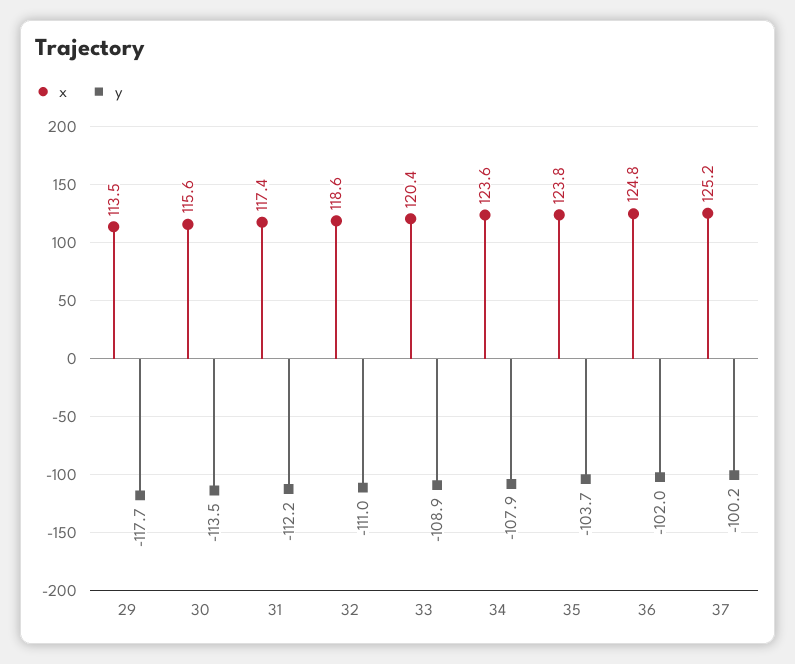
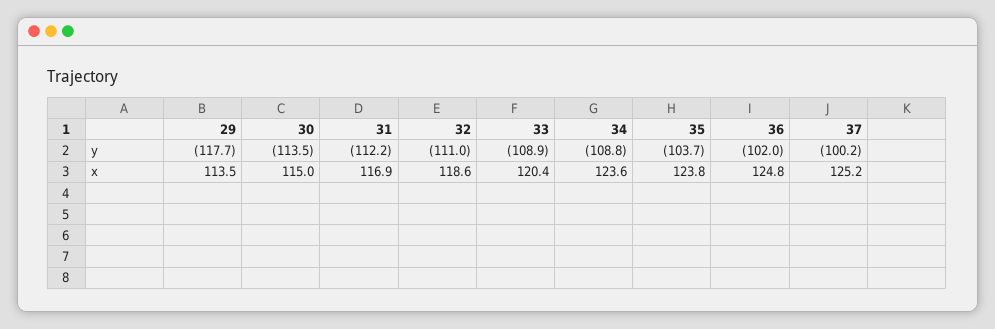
  {
    "x": {
      "29": 113.5,
-     "30": 115.6,
+     "30": 115,
-     "31": 117.4,
+     "31": 116.9,
      "32": 118.6,
      "33": 120.4,
      "34": 123.6,
      "35": 123.8,
      "36": 124.8,
      "37": 125.2
    },
    "y": {
      "29": -117.7,
      "30": -113.5,
      "31": -112.2,
      "32": -111,
      "33": -108.9,
-     "34": -107.9,
+     "34": -108.8,
      "35": -103.7,
      "36": -102,
      "37": -100.2
    }
  }

